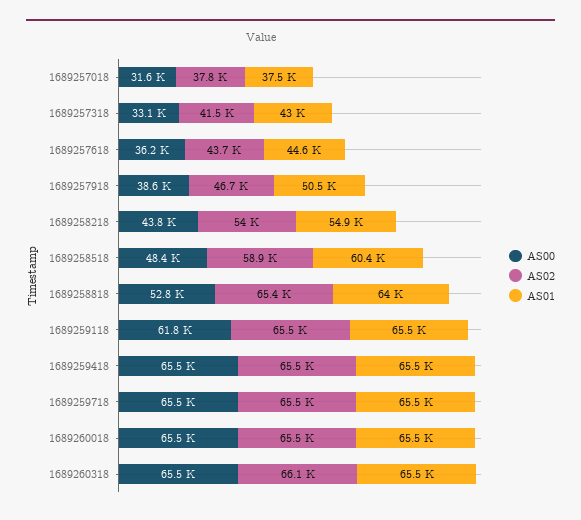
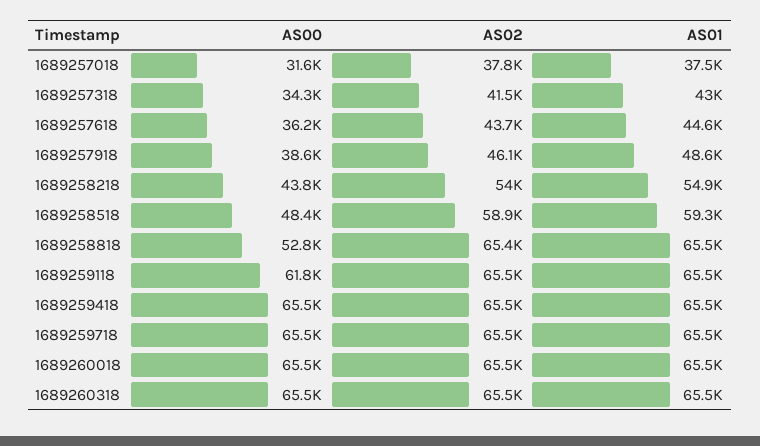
  {
    "AS00": {
      "1689257018": 31600,
-     "1689257318": 33100,
+     "1689257318": 34300,
      "1689257618": 36200,
      "1689257918": 38600,
      "1689258218": 43800,
      "1689258518": 48400,
      "1689258818": 52800,
      "1689259118": 61800,
      "1689259418": 65500,
      "1689259718": 65500,
      "1689260018": 65500,
      "1689260318": 65500
    },
    "AS02": {
      "1689257018": 37800,
      "1689257318": 41500,
      "1689257618": 43700,
-     "1689257918": 46700,
+     "1689257918": 46100,
      "1689258218": 54000,
      "1689258518": 58900,
      "1689258818": 65400,
      "1689259118": 65500,
      "1689259418": 65500,
      "1689259718": 65500,
      "1689260018": 65500,
-     "1689260318": 66100
+     "1689260318": 65500
    },
    "AS01": {
      "1689257018": 37500,
      "1689257318": 43000,
      "1689257618": 44600,
-     "1689257918": 50500,
+     "1689257918": 48600,
      "1689258218": 54900,
-     "1689258518": 60400,
+     "1689258518": 59300,
-     "1689258818": 64000,
+     "1689258818": 65500,
      "1689259118": 65500,
      "1689259418": 65500,
      "1689259718": 65500,
      "1689260018": 65500,
      "1689260318": 65500
    }
  }

